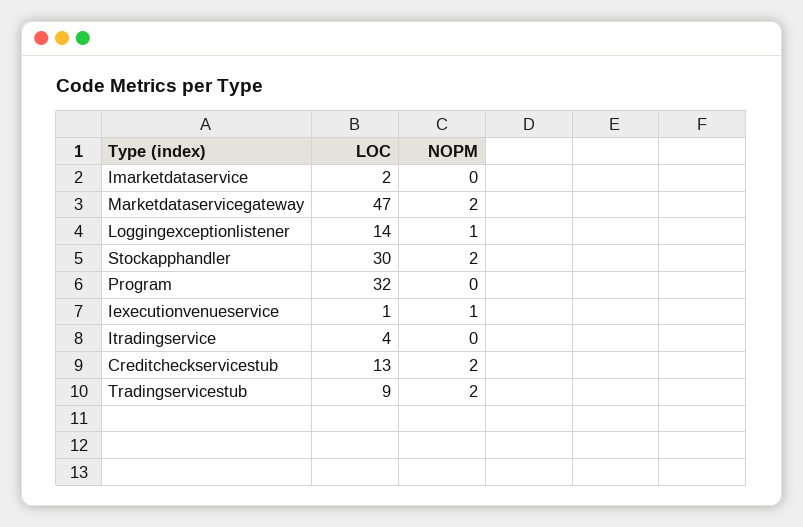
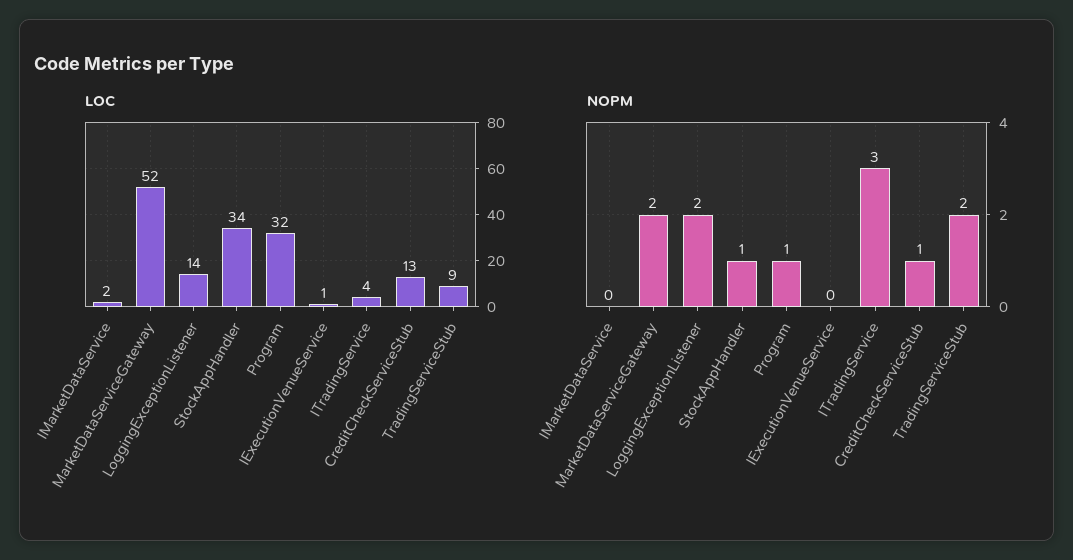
  {
    "LOC": {
      "Imarketdataservice": 2,
-     "Marketdataservicegateway": 47,
+     "Marketdataservicegateway": 52,
      "Loggingexceptionlistener": 14,
-     "Stockapphandler": 30,
+     "Stockapphandler": 34,
      "Program": 32,
      "Iexecutionvenueservice": 1,
      "Itradingservice": 4,
      "Creditcheckservicestub": 13,
      "Tradingservicestub": 9
    },
    "NOPM": {
      "Imarketdataservice": 0,
      "Marketdataservicegateway": 2,
-     "Loggingexceptionlistener": 1,
+     "Loggingexceptionlistener": 2,
-     "Stockapphandler": 2,
+     "Stockapphandler": 1,
-     "Program": 0,
+     "Program": 1,
-     "Iexecutionvenueservice": 1,
+     "Iexecutionvenueservice": 0,
-     "Itradingservice": 0,
+     "Itradingservice": 3,
-     "Creditcheckservicestub": 2,
+     "Creditcheckservicestub": 1,
      "Tradingservicestub": 2
    }
  }

